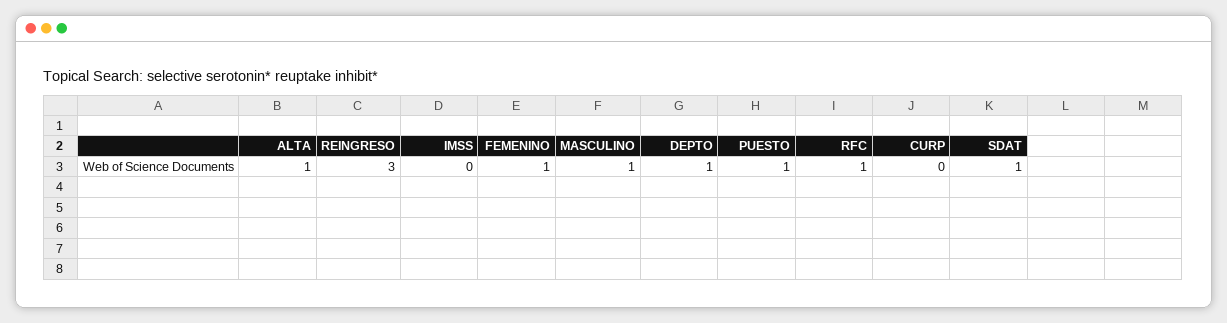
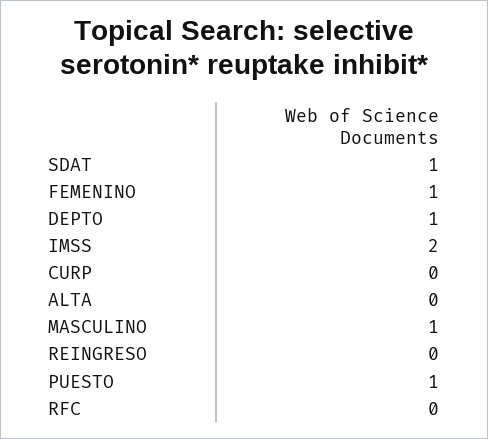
  {
-   "ALTA": 1,
+   "ALTA": 0,
-   "REINGRESO": 3,
+   "REINGRESO": 0,
-   "IMSS": 0,
+   "IMSS": 2,
    "FEMENINO": 1,
    "MASCULINO": 1,
    "DEPTO": 1,
    "PUESTO": 1,
-   "RFC": 1,
+   "RFC": 0,
    "CURP": 0,
    "SDAT": 1
  }

